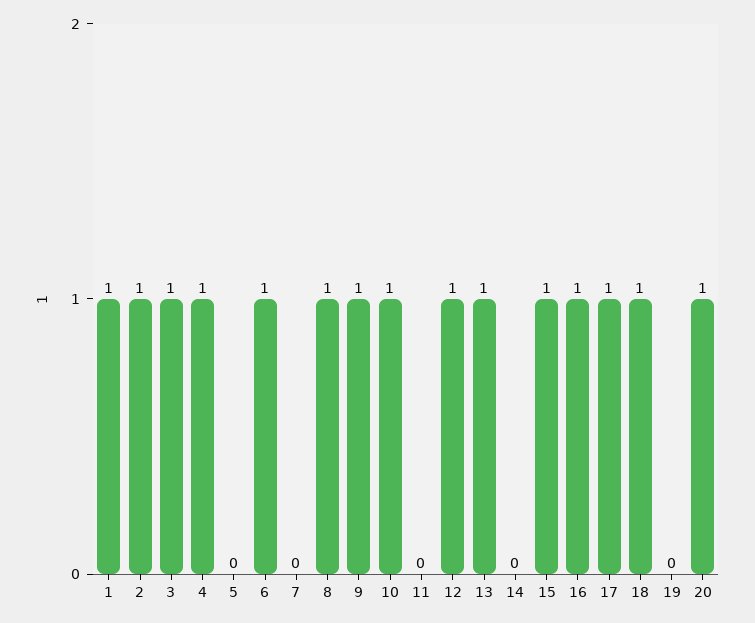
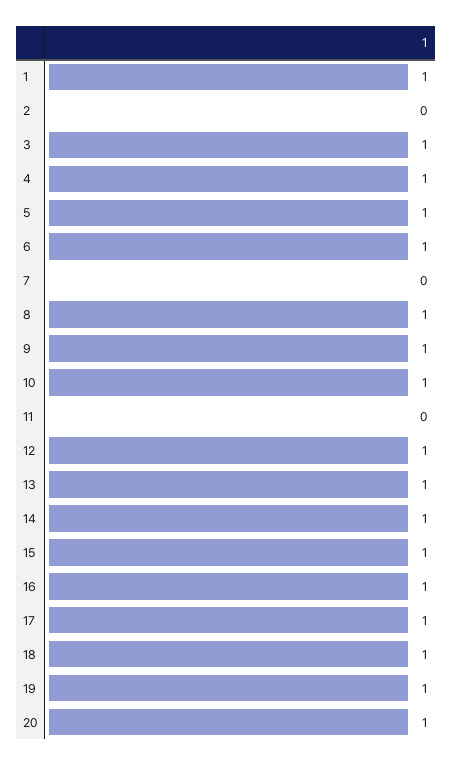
  {
    "1": 1,
-   "2": 1,
+   "2": 0,
    "3": 1,
    "4": 1,
-   "5": 0,
+   "5": 1,
    "6": 1,
    "7": 0,
    "8": 1,
    "9": 1,
    "10": 1,
    "11": 0,
    "12": 1,
    "13": 1,
-   "14": 0,
+   "14": 1,
    "15": 1,
    "16": 1,
    "17": 1,
    "18": 1,
-   "19": 0,
+   "19": 1,
    "20": 1
  }

